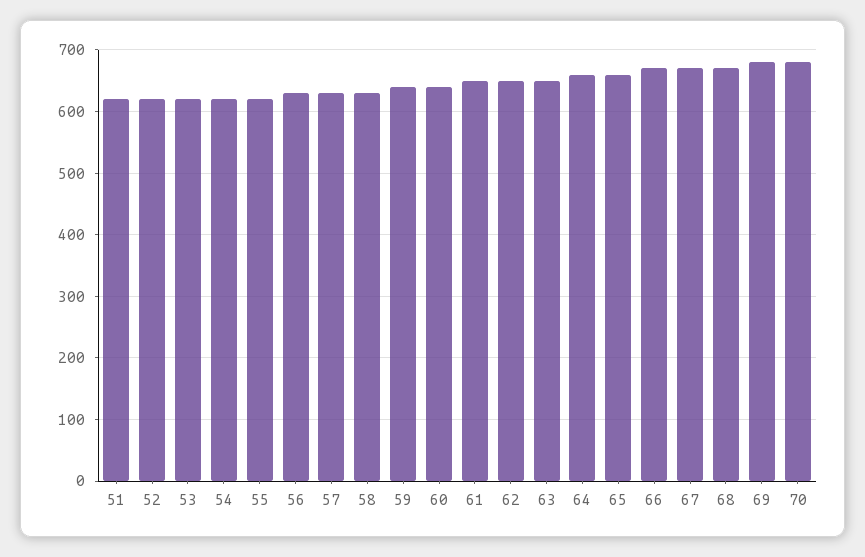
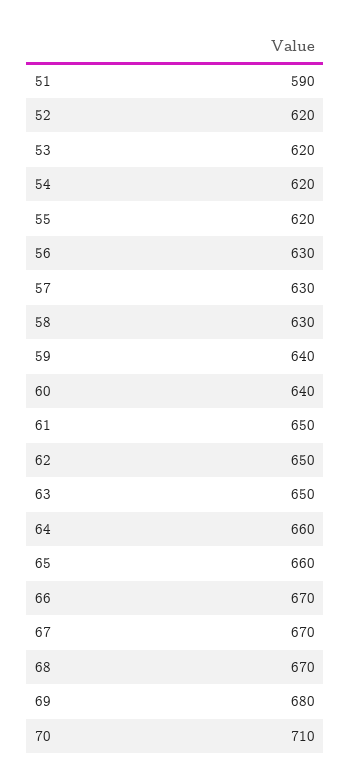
  {
-   "51": 620,
+   "51": 590,
    "52": 620,
    "53": 620,
    "54": 620,
    "55": 620,
    "56": 630,
    "57": 630,
    "58": 630,
    "59": 640,
    "60": 640,
    "61": 650,
    "62": 650,
    "63": 650,
    "64": 660,
    "65": 660,
    "66": 670,
    "67": 670,
    "68": 670,
    "69": 680,
-   "70": 680
+   "70": 710
  }

